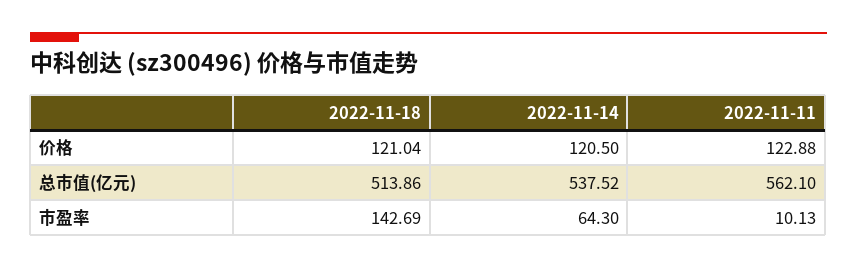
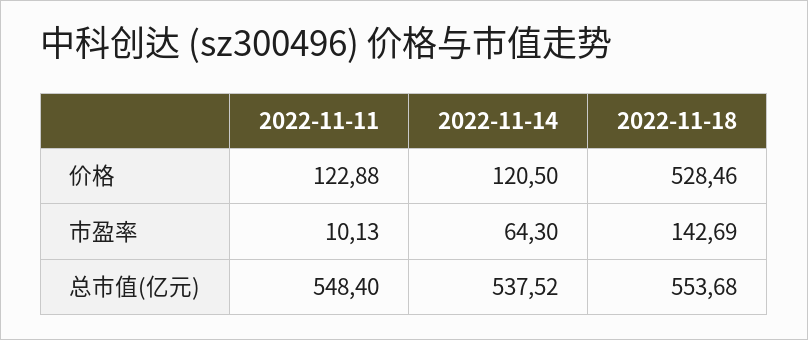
  {
    "2022-11-18": {
-     "价格": 121.04,
+     "价格": 528.46,
-     "总市值(亿元)": 513.86,
+     "总市值(亿元)": 553.68,
      "市盈率": 142.69
    },
    "2022-11-14": {
      "价格": 120.5,
      "总市值(亿元)": 537.52,
      "市盈率": 64.3
    },
    "2022-11-11": {
      "价格": 122.88,
-     "总市值(亿元)": 562.1,
+     "总市值(亿元)": 548.4,
      "市盈率": 10.13
    }
  }

